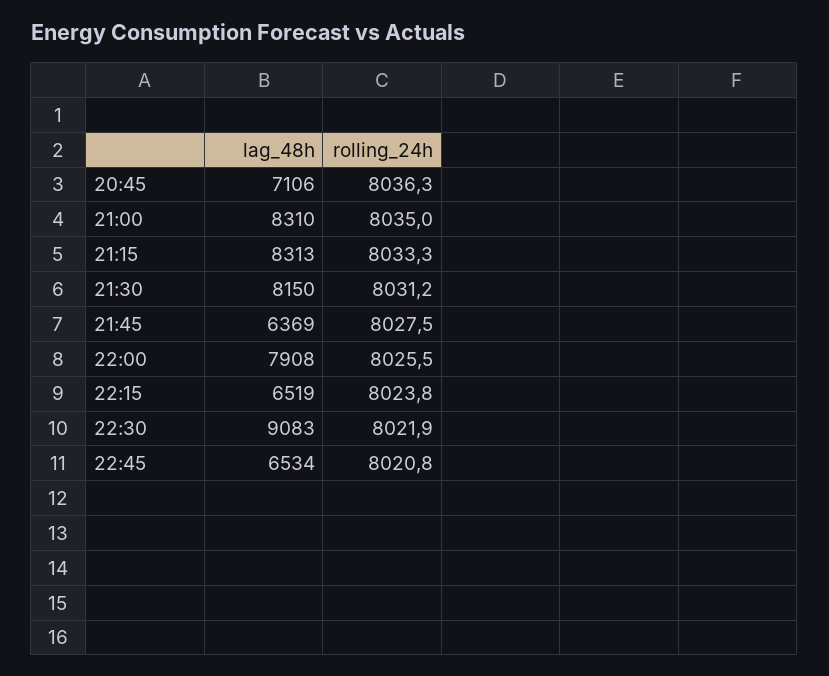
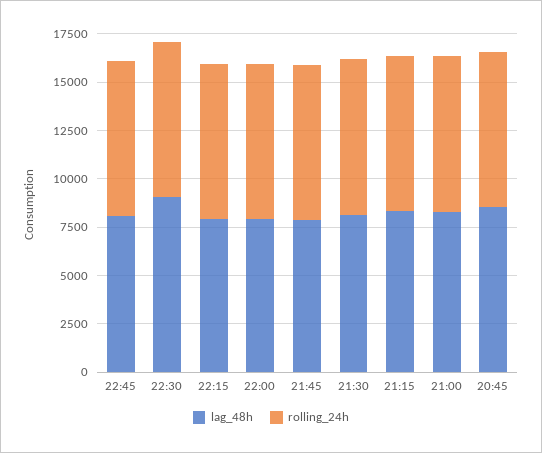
  {
    "lag_48h": {
-     "20:45": 7106,
+     "20:45": 8500,
      "21:00": 8310,
      "21:15": 8313,
      "21:30": 8150,
-     "21:45": 6369,
+     "21:45": 8000,
      "22:00": 7908,
-     "22:15": 6519,
+     "22:15": 8000,
      "22:30": 9083,
-     "22:45": 6534
+     "22:45": 8000
    },
    "rolling_24h": {
      "20:45": 8036.3,
      "21:00": 8035,
      "21:15": 8033.3,
      "21:30": 8031.2,
      "21:45": 8027.5,
      "22:00": 8025.5,
      "22:15": 8023.8,
      "22:30": 8021.9,
      "22:45": 8020.8
    }
  }

